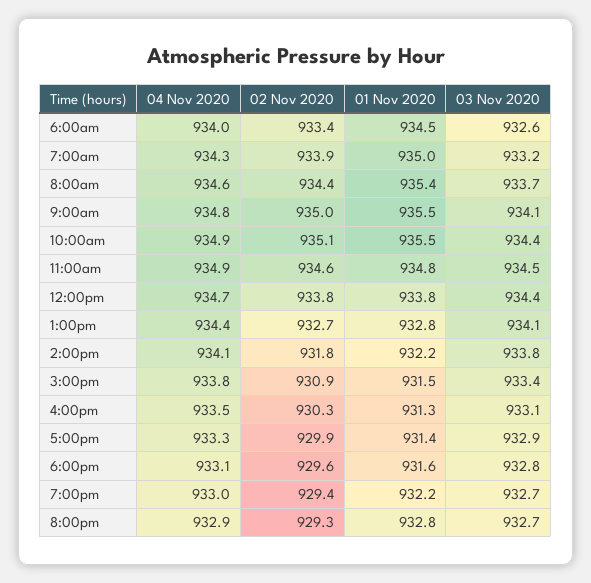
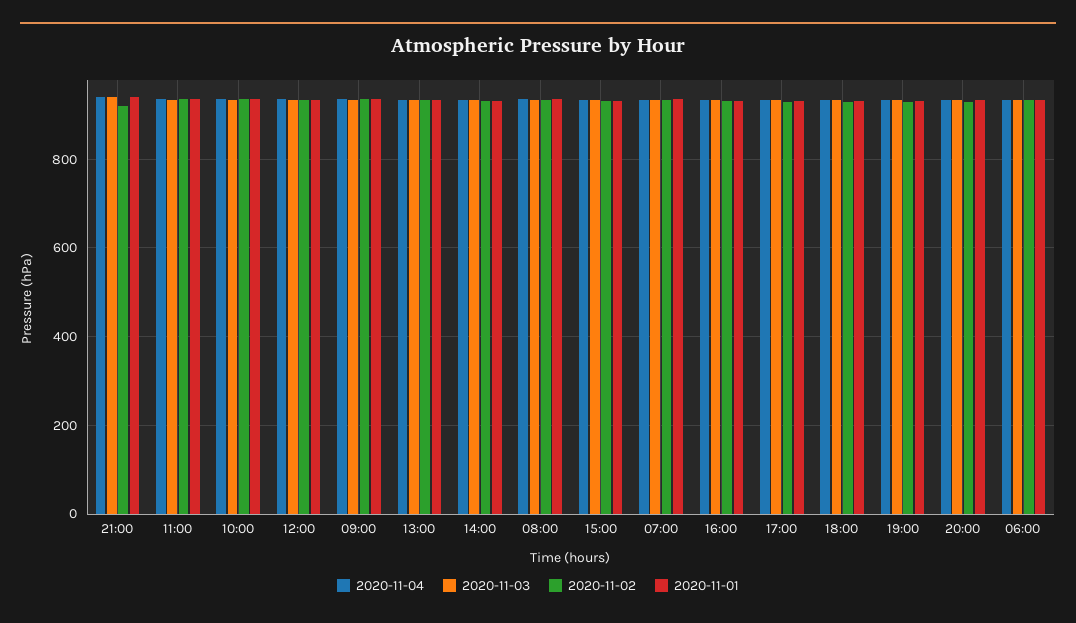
  {
    "04 Nov 2020": {
      "6:00am": 934,
      "7:00am": 934.3,
      "8:00am": 934.6,
      "9:00am": 934.8,
      "10:00am": 934.9,
      "11:00am": 934.9,
      "12:00pm": 934.7,
      "1:00pm": 934.4,
      "2:00pm": 934.1,
      "3:00pm": 933.8,
      "4:00pm": 933.5,
      "5:00pm": 933.3,
      "6:00pm": 933.1,
      "7:00pm": 933,
-     "8:00pm": 932.9
+     "8:00pm": 932.9,
+     "21:00": 940
    },
    "02 Nov 2020": {
      "6:00am": 933.4,
      "7:00am": 933.9,
      "8:00am": 934.4,
      "9:00am": 935,
      "10:00am": 935.1,
      "11:00am": 934.6,
      "12:00pm": 933.8,
      "1:00pm": 932.7,
      "2:00pm": 931.8,
      "3:00pm": 930.9,
      "4:00pm": 930.3,
      "5:00pm": 929.9,
      "6:00pm": 929.6,
      "7:00pm": 929.4,
-     "8:00pm": 929.3
+     "8:00pm": 929.3,
+     "21:00": 920
    },
    "01 Nov 2020": {
      "6:00am": 934.5,
      "7:00am": 935,
      "8:00am": 935.4,
      "9:00am": 935.5,
      "10:00am": 935.5,
      "11:00am": 934.8,
      "12:00pm": 933.8,
      "1:00pm": 932.8,
      "2:00pm": 932.2,
      "3:00pm": 931.5,
      "4:00pm": 931.3,
      "5:00pm": 931.4,
      "6:00pm": 931.6,
      "7:00pm": 932.2,
-     "8:00pm": 932.8
+     "8:00pm": 932.8,
+     "21:00": 940
    },
    "03 Nov 2020": {
      "6:00am": 932.6,
      "7:00am": 933.2,
      "8:00am": 933.7,
      "9:00am": 934.1,
      "10:00am": 934.4,
      "11:00am": 934.5,
      "12:00pm": 934.4,
      "1:00pm": 934.1,
      "2:00pm": 933.8,
      "3:00pm": 933.4,
      "4:00pm": 933.1,
      "5:00pm": 932.9,
      "6:00pm": 932.8,
      "7:00pm": 932.7,
-     "8:00pm": 932.7
+     "8:00pm": 932.7,
+     "21:00": 940
    }
  }

